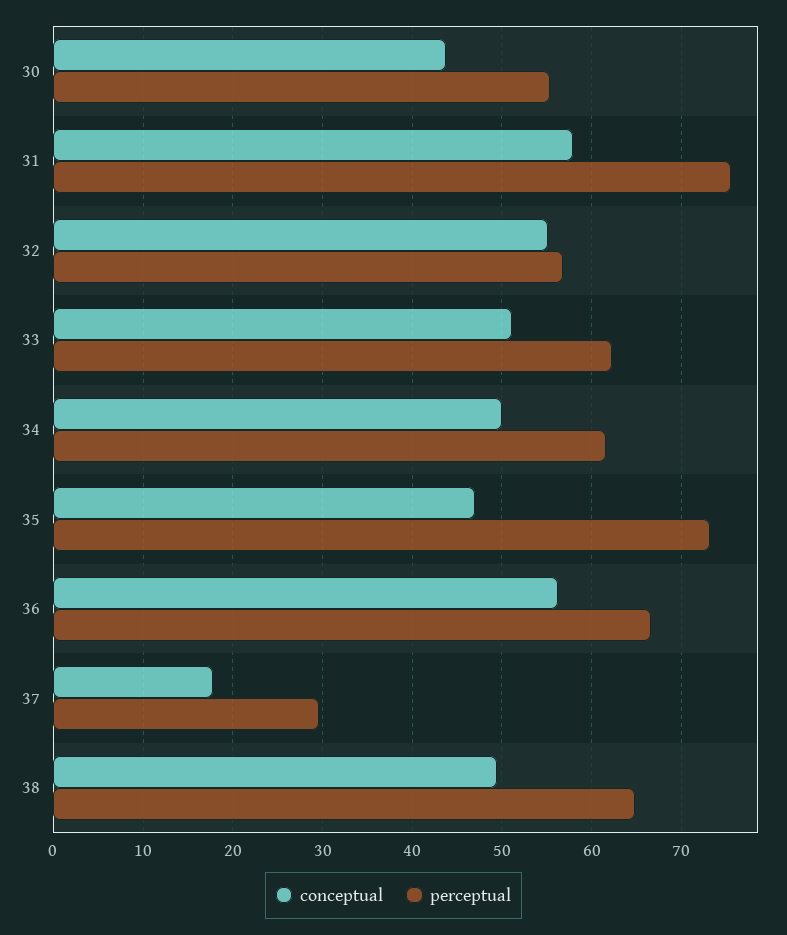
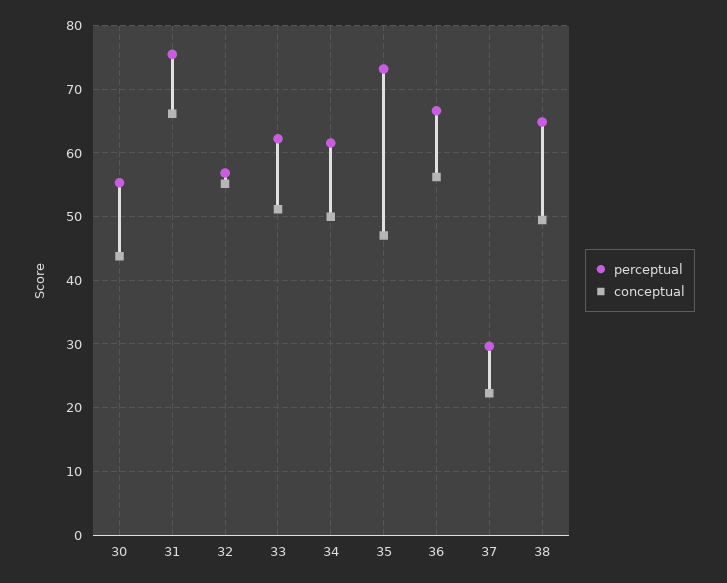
  {
    "conceptual": {
      "30": 44,
-     "31": 58,
+     "31": 66,
      "32": 55,
      "33": 51,
      "34": 50,
      "35": 47,
      "36": 56,
-     "37": 18,
+     "37": 22,
      "38": 49
    },
    "perceptual": {
      "30": 55,
      "31": 75,
      "32": 57,
      "33": 62,
      "34": 62,
      "35": 73,
      "36": 67,
      "37": 30,
      "38": 65
    }
  }

